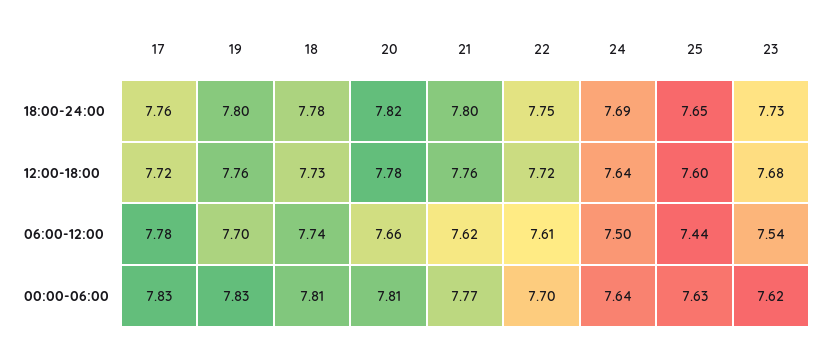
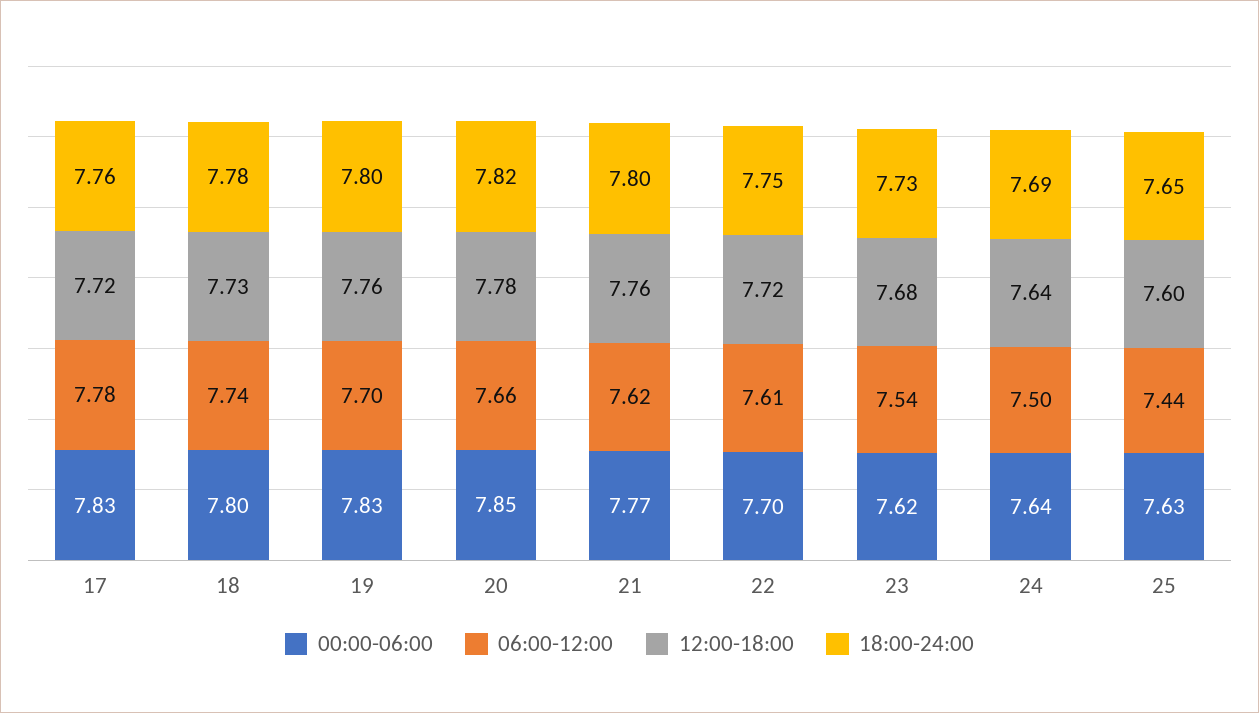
  {
    "18:00-24:00": {
      "17": 7.76,
      "19": 7.8,
      "18": 7.78,
      "20": 7.82,
      "21": 7.8,
      "22": 7.75,
      "24": 7.69,
      "25": 7.65,
      "23": 7.73
    },
    "12:00-18:00": {
      "17": 7.72,
      "19": 7.76,
      "18": 7.73,
      "20": 7.78,
      "21": 7.76,
      "22": 7.72,
      "24": 7.64,
      "25": 7.6,
      "23": 7.68
    },
    "06:00-12:00": {
      "17": 7.78,
      "19": 7.7,
      "18": 7.74,
      "20": 7.66,
      "21": 7.62,
      "22": 7.61,
      "24": 7.5,
      "25": 7.44,
      "23": 7.54
    },
    "00:00-06:00": {
      "17": 7.83,
      "19": 7.83,
-     "18": 7.81,
+     "18": 7.8,
-     "20": 7.81,
+     "20": 7.85,
      "21": 7.77,
      "22": 7.7,
      "24": 7.64,
      "25": 7.63,
      "23": 7.62
    }
  }

